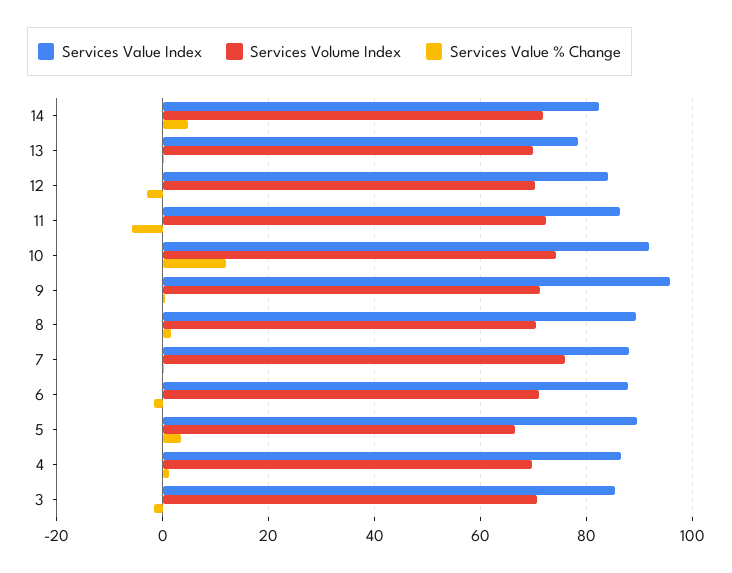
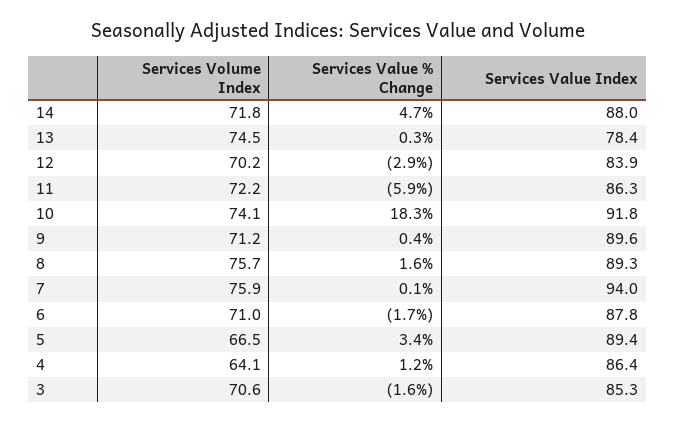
  {
    "Services Value Index": {
-     "14": 82,
+     "14": 88,
      "13": 78.4,
      "12": 83.9,
      "11": 86.3,
      "10": 91.8,
-     "9": 96,
+     "9": 89.6,
      "8": 89.3,
-     "7": 88,
+     "7": 94,
      "6": 87.8,
      "5": 89.4,
      "4": 86.4,
      "3": 85.3
    },
    "Services Volume Index": {
      "14": 71.8,
-     "13": 70,
+     "13": 74.5,
      "12": 70.2,
      "11": 72.2,
      "10": 74.1,
      "9": 71.2,
-     "8": 70,
+     "8": 75.7,
      "7": 75.9,
      "6": 71,
      "5": 66.5,
-     "4": 70,
+     "4": 64.1,
      "3": 70.6
    },
    "Services Value % Change": {
      "14": 4.7,
      "13": 0.3,
      "12": -2.9,
      "11": -5.9,
-     "10": 12,
+     "10": 18.3,
      "9": 0.4,
      "8": 1.6,
      "7": 0.1,
      "6": -1.7,
      "5": 3.4,
      "4": 1.2,
      "3": -1.6
    }
  }

